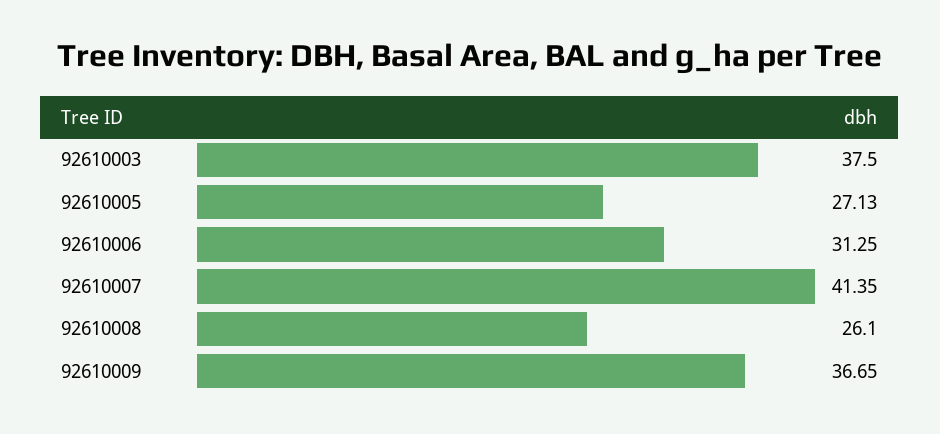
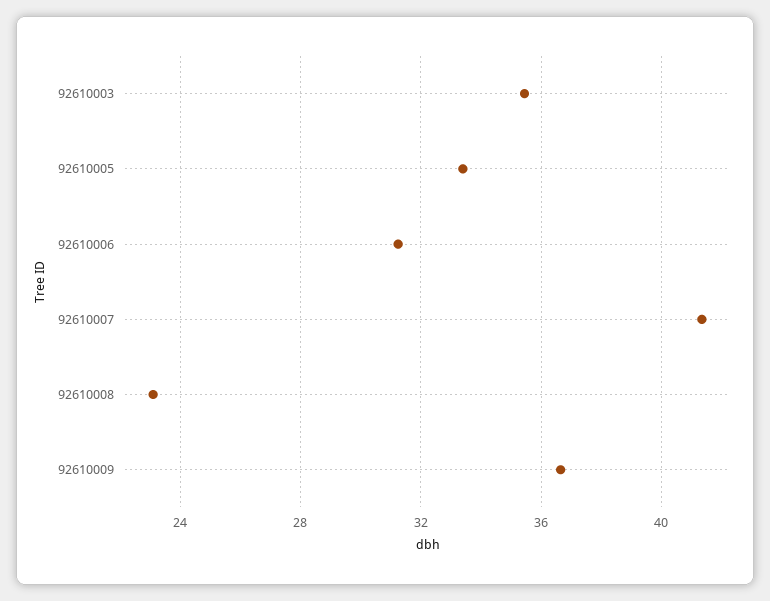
  {
-   "92610003": 37.5,
+   "92610003": 35.5,
-   "92610005": 27.13,
+   "92610005": 33.5,
    "92610006": 31.25,
    "92610007": 41.35,
-   "92610008": 26.1,
+   "92610008": 23,
    "92610009": 36.65
  }

